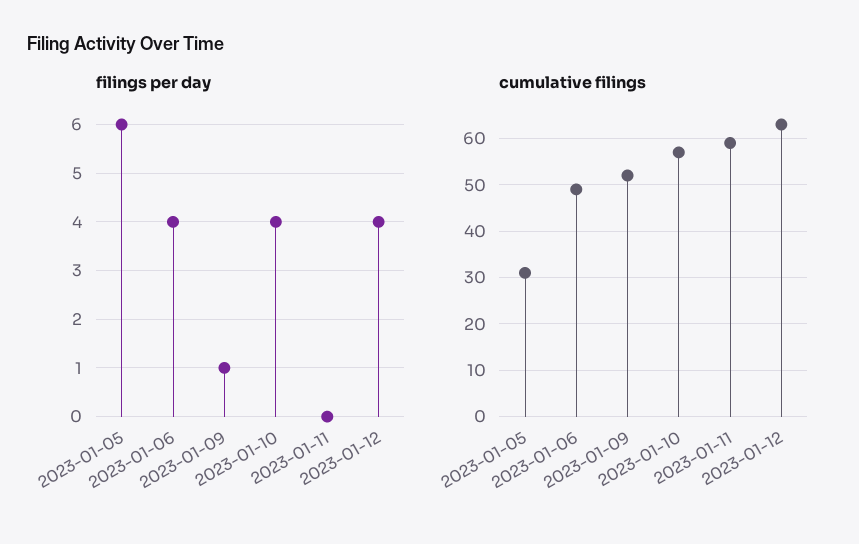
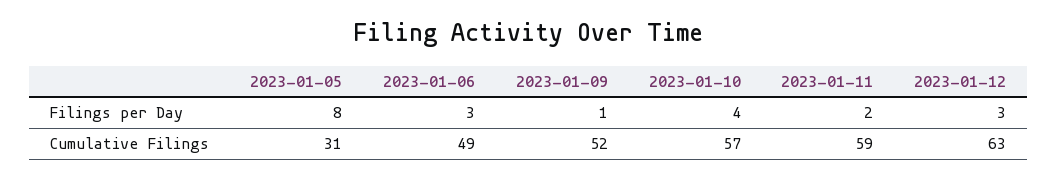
  {
    "filings per day": {
-     "2023-01-05": 6,
+     "2023-01-05": 8,
-     "2023-01-06": 4,
+     "2023-01-06": 3,
      "2023-01-09": 1,
      "2023-01-10": 4,
-     "2023-01-11": 0,
+     "2023-01-11": 2,
-     "2023-01-12": 4
+     "2023-01-12": 3
    },
    "cumulative filings": {
      "2023-01-05": 31,
      "2023-01-06": 49,
      "2023-01-09": 52,
      "2023-01-10": 57,
      "2023-01-11": 59,
      "2023-01-12": 63
    }
  }

